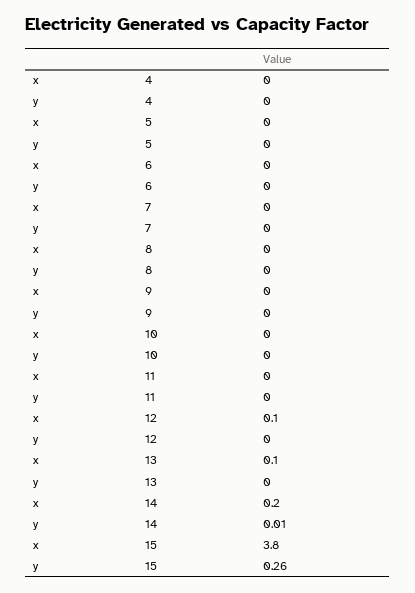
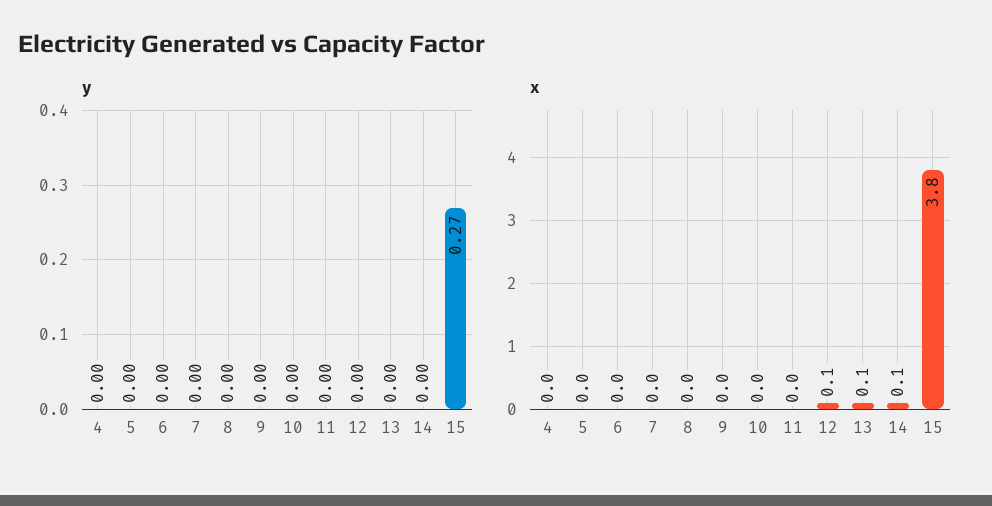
  {
    "x": {
      "4": 0,
      "5": 0,
      "6": 0,
      "7": 0,
      "8": 0,
      "9": 0,
      "10": 0,
      "11": 0,
      "12": 0.1,
      "13": 0.1,
-     "14": 0.2,
+     "14": 0.1,
      "15": 3.8
    },
    "y": {
      "4": 0,
      "5": 0,
      "6": 0,
      "7": 0,
      "8": 0,
      "9": 0,
      "10": 0,
      "11": 0,
      "12": 0,
      "13": 0,
-     "14": 0.01,
+     "14": 0,
-     "15": 0.26
+     "15": 0.27
    }
  }

